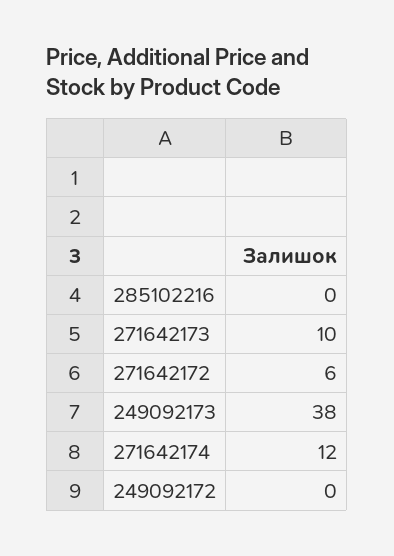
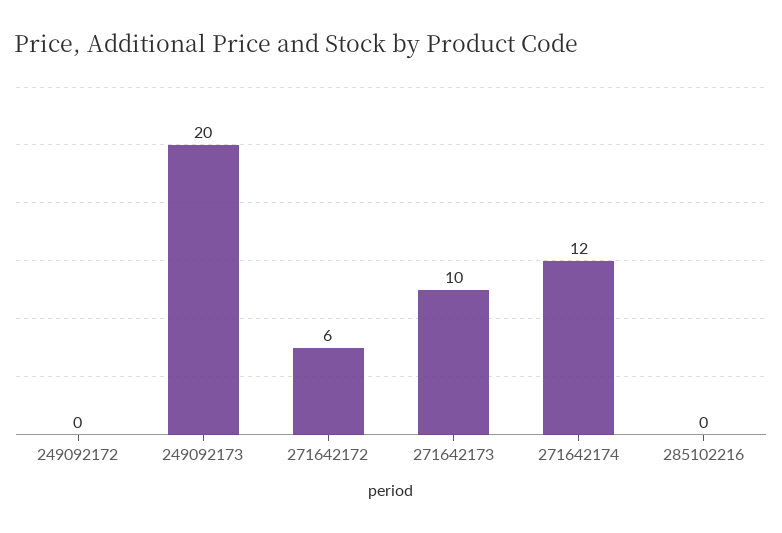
  {
    "285102216": 0,
    "271642173": 10,
    "271642172": 6,
-   "249092173": 38,
+   "249092173": 20,
    "271642174": 12,
    "249092172": 0
  }

